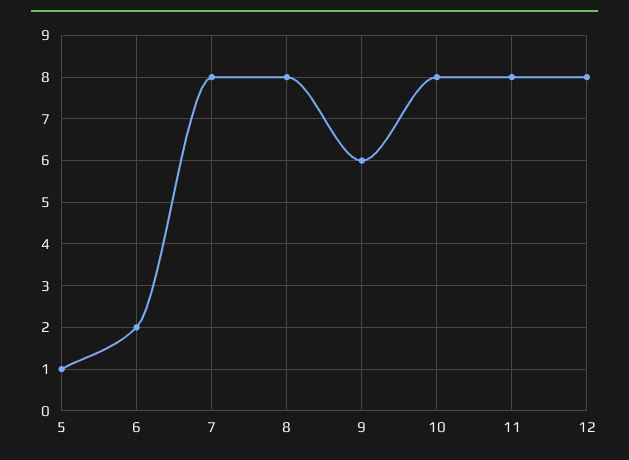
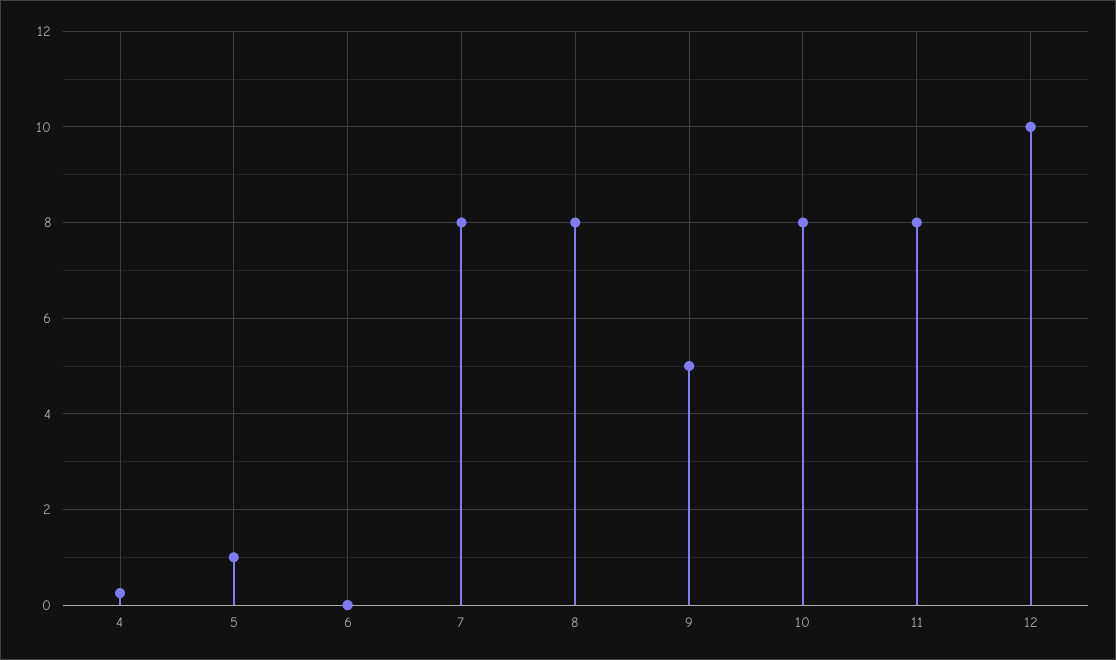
  {
    "5": 1,
-   "6": 2,
+   "6": 0,
    "7": 8,
    "8": 8,
-   "9": 6,
+   "9": 5,
    "10": 8,
    "11": 8,
-   "12": 8
+   "12": 10,
+   "4": 0.2
  }

